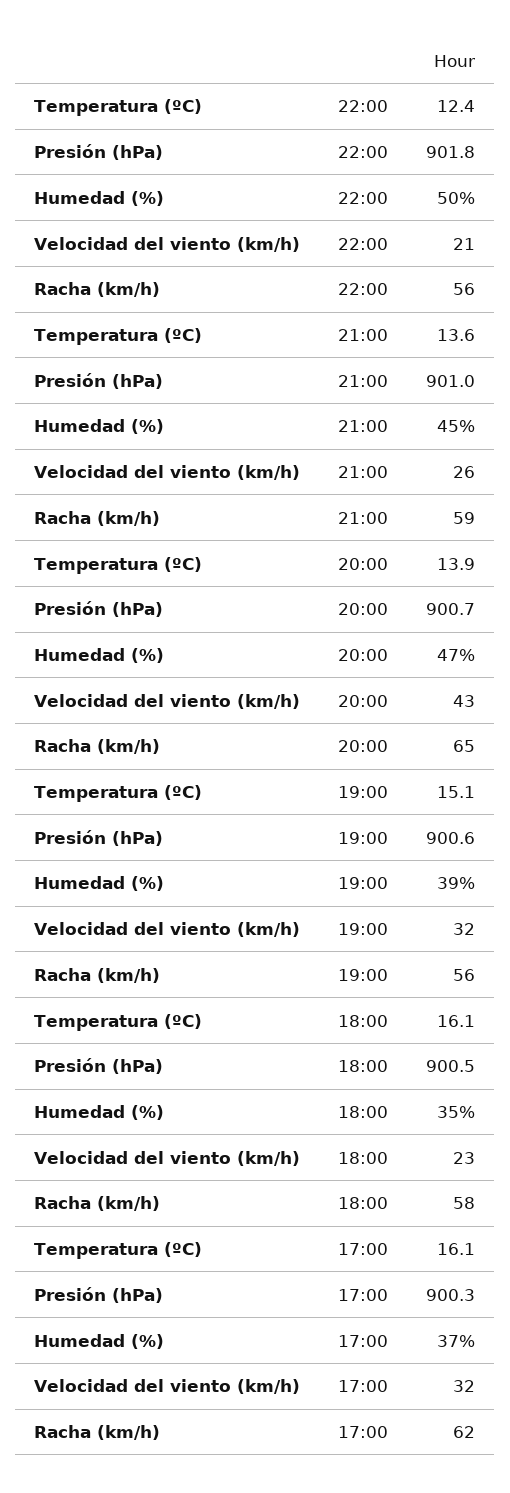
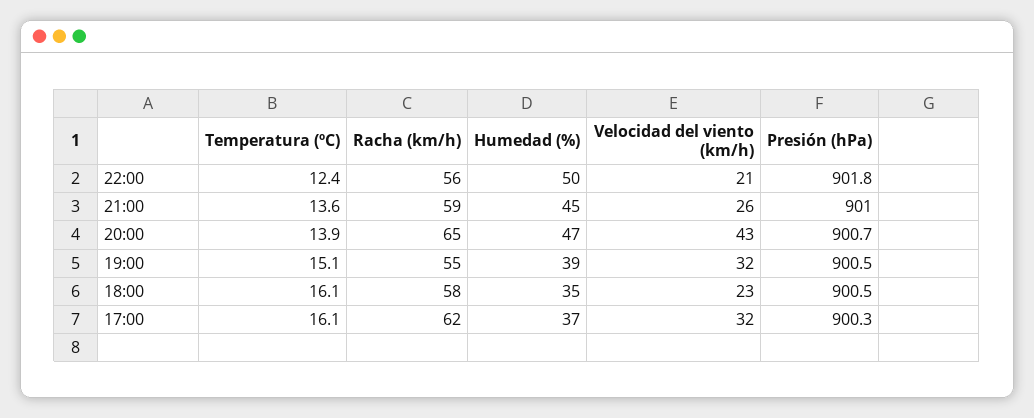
  {
    "Temperatura (ºC)": {
      "22:00": 12.4,
      "21:00": 13.6,
      "20:00": 13.9,
      "19:00": 15.1,
      "18:00": 16.1,
      "17:00": 16.1
    },
    "Presión (hPa)": {
      "22:00": 901.8,
      "21:00": 901,
      "20:00": 900.7,
-     "19:00": 900.6,
+     "19:00": 900.5,
      "18:00": 900.5,
      "17:00": 900.3
    },
    "Humedad (%)": {
      "22:00": 50,
      "21:00": 45,
      "20:00": 47,
      "19:00": 39,
      "18:00": 35,
      "17:00": 37
    },
    "Velocidad del viento (km/h)": {
      "22:00": 21,
      "21:00": 26,
      "20:00": 43,
      "19:00": 32,
      "18:00": 23,
      "17:00": 32
    },
    "Racha (km/h)": {
      "22:00": 56,
      "21:00": 59,
      "20:00": 65,
-     "19:00": 56,
+     "19:00": 55,
      "18:00": 58,
      "17:00": 62
    }
  }

